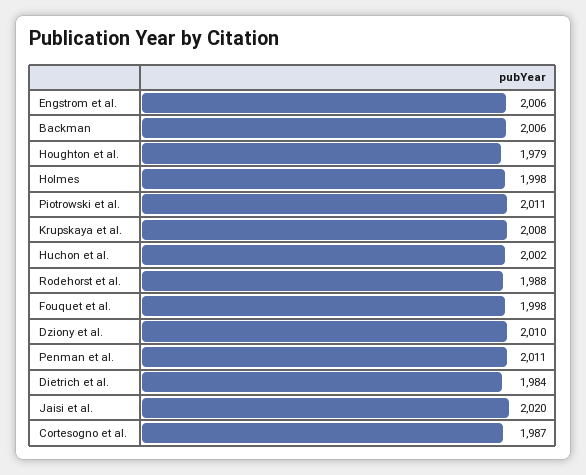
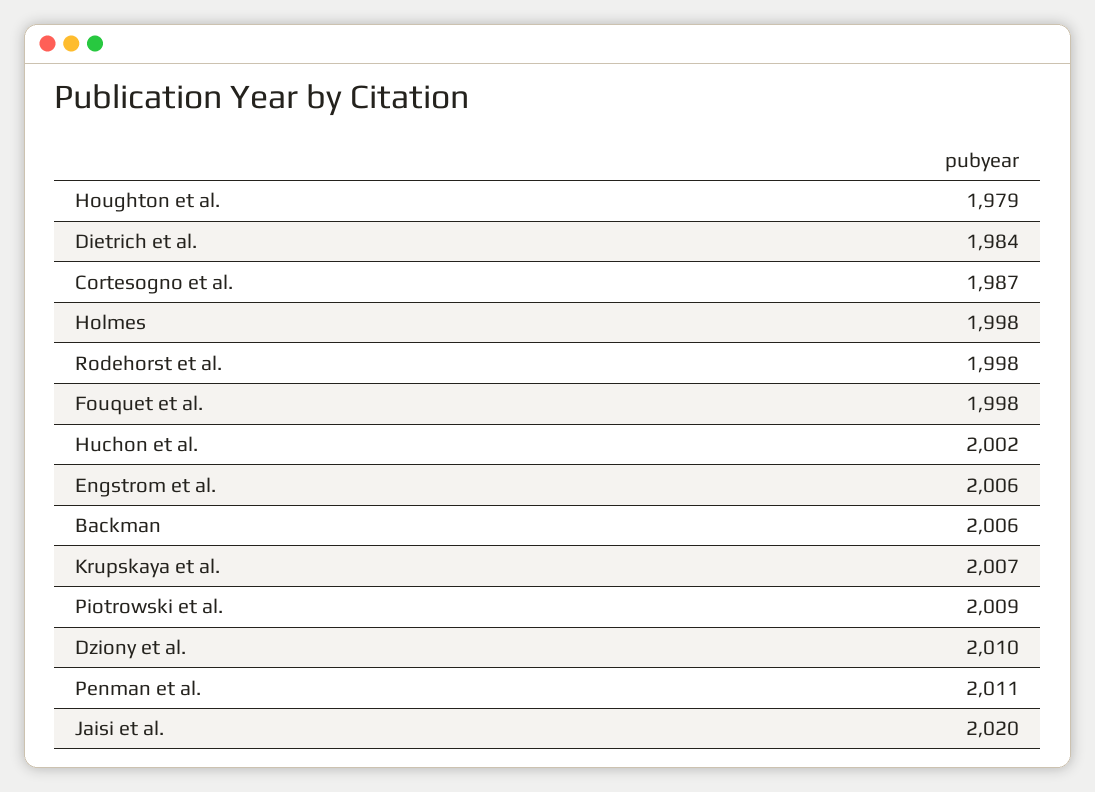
  {
    "Engstrom et al.": 2006,
    "Backman": 2006,
    "Houghton et al.": 1979,
    "Holmes": 1998,
-   "Piotrowski et al.": 2011,
+   "Piotrowski et al.": 2009,
-   "Krupskaya et al.": 2008,
+   "Krupskaya et al.": 2007,
    "Huchon et al.": 2002,
-   "Rodehorst et al.": 1988,
+   "Rodehorst et al.": 1998,
    "Fouquet et al.": 1998,
    "Dziony et al.": 2010,
    "Penman et al.": 2011,
    "Dietrich et al.": 1984,
    "Jaisi et al.": 2020,
    "Cortesogno et al.": 1987
  }

